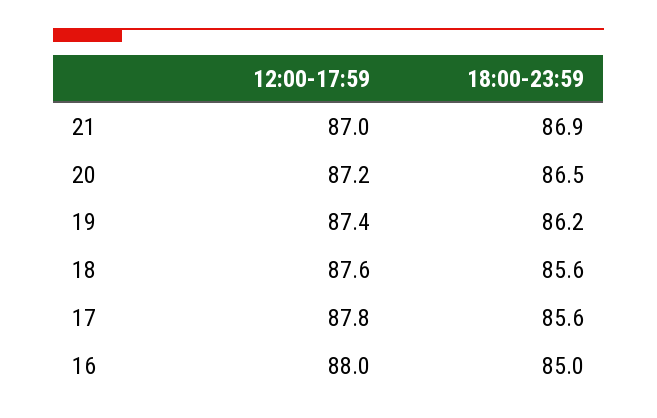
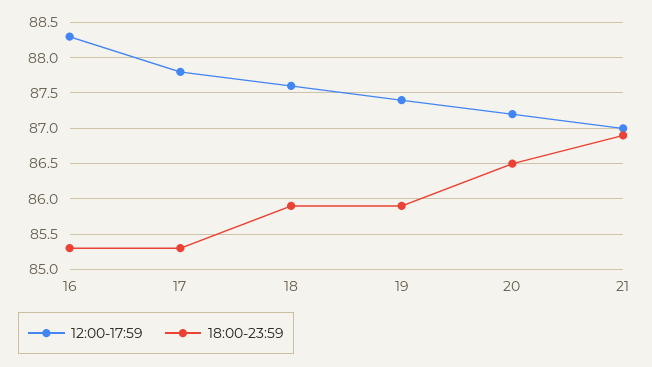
  {
    "12:00-17:59": {
      "21": 87,
      "20": 87.2,
      "19": 87.4,
      "18": 87.6,
      "17": 87.8,
-     "16": 88
+     "16": 88.3
    },
    "18:00-23:59": {
      "21": 86.9,
      "20": 86.5,
-     "19": 86.2,
+     "19": 85.9,
-     "18": 85.6,
+     "18": 85.9,
-     "17": 85.6,
+     "17": 85.3,
-     "16": 85
+     "16": 85.3
    }
  }

